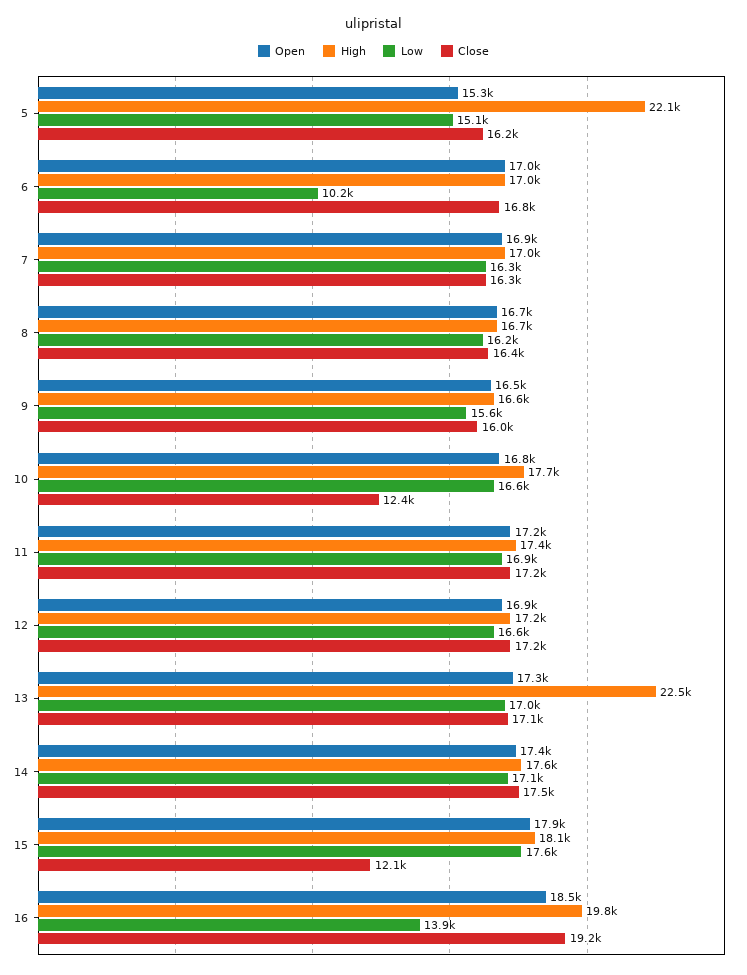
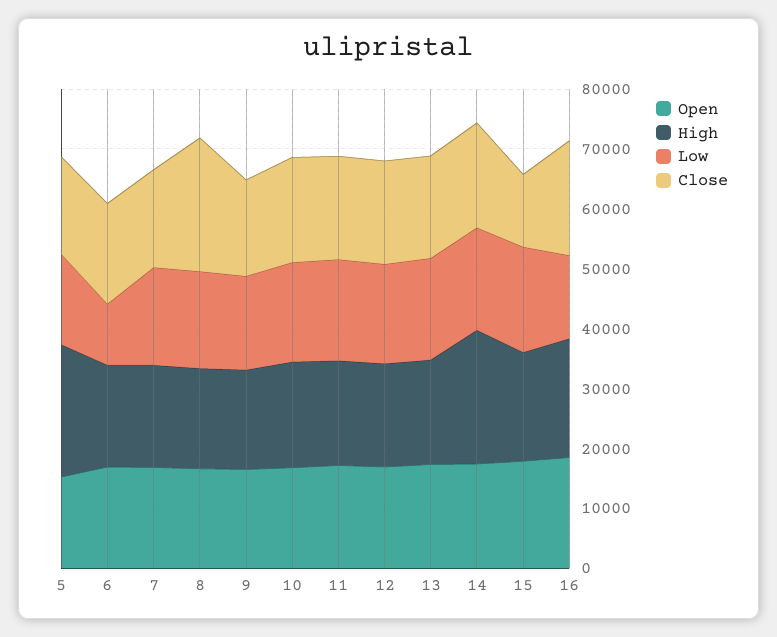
  {
    "Open": {
      "5": 15300,
      "6": 17000,
      "7": 16900,
      "8": 16700,
      "9": 16500,
      "10": 16800,
      "11": 17200,
      "12": 16900,
      "13": 17300,
      "14": 17400,
      "15": 17900,
      "16": 18500
    },
    "High": {
      "5": 22100,
      "6": 17000,
      "7": 17000,
      "8": 16700,
      "9": 16600,
      "10": 17700,
      "11": 17400,
      "12": 17200,
-     "13": 22500,
+     "13": 18000,
-     "14": 17600,
+     "14": 22000,
      "15": 18100,
      "16": 19800
    },
    "Low": {
      "5": 15100,
      "6": 10200,
      "7": 16300,
      "8": 16200,
      "9": 15600,
      "10": 16600,
      "11": 16900,
      "12": 16600,
      "13": 17000,
      "14": 17100,
      "15": 17600,
      "16": 13900
    },
    "Close": {
      "5": 16200,
      "6": 16800,
      "7": 16300,
-     "8": 16400,
+     "8": 22000,
      "9": 16000,
-     "10": 12400,
+     "10": 18000,
      "11": 17200,
      "12": 17200,
      "13": 17100,
      "14": 17500,
      "15": 12100,
      "16": 19200
    }
  }

